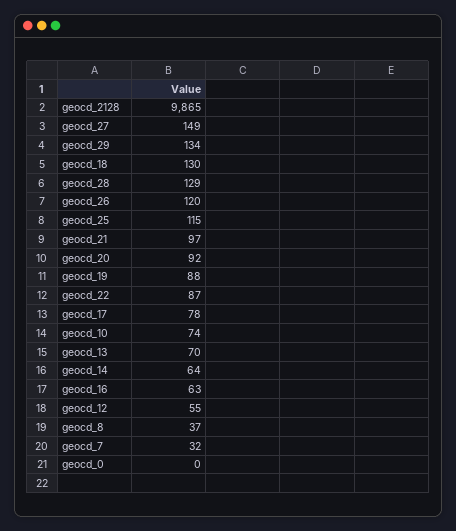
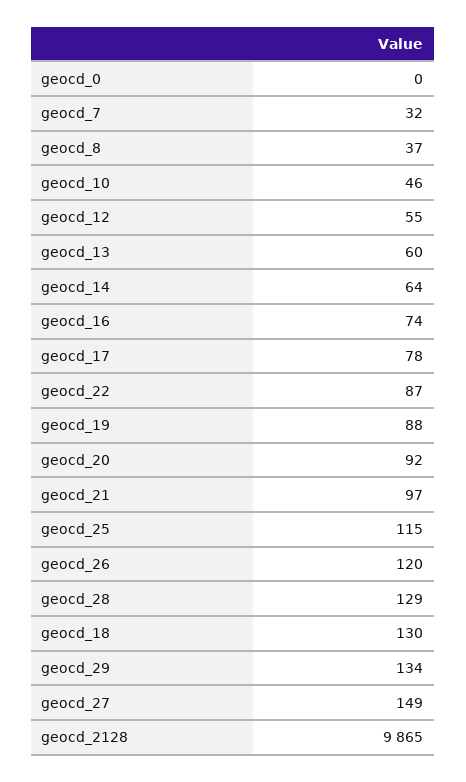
  {
    "geocd_2128": 9865,
    "geocd_27": 149,
    "geocd_29": 134,
    "geocd_18": 130,
    "geocd_28": 129,
    "geocd_26": 120,
    "geocd_25": 115,
    "geocd_21": 97,
    "geocd_20": 92,
    "geocd_19": 88,
    "geocd_22": 87,
    "geocd_17": 78,
-   "geocd_10": 74,
+   "geocd_10": 46,
-   "geocd_13": 70,
+   "geocd_13": 60,
    "geocd_14": 64,
-   "geocd_16": 63,
+   "geocd_16": 74,
    "geocd_12": 55,
    "geocd_8": 37,
    "geocd_7": 32,
    "geocd_0": 0
  }

